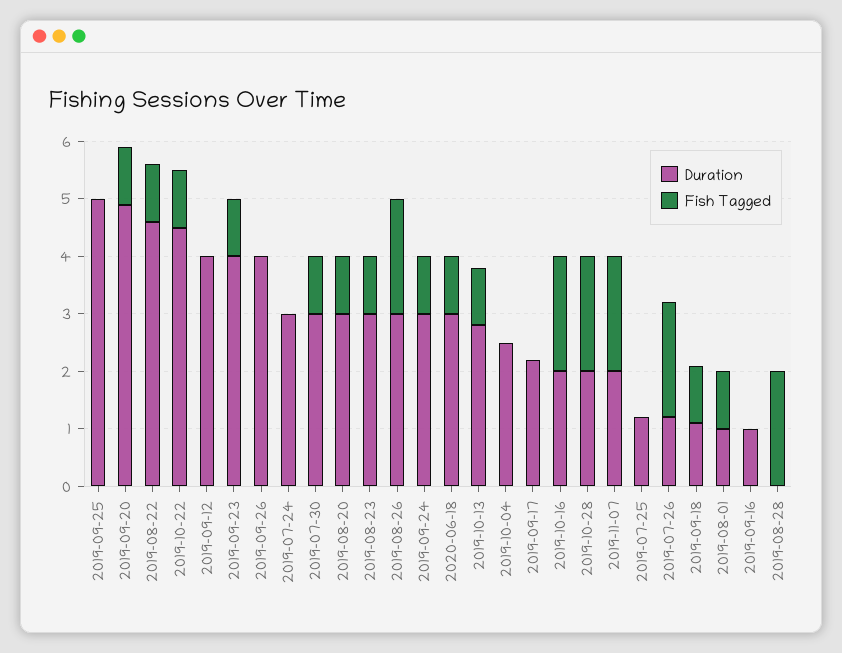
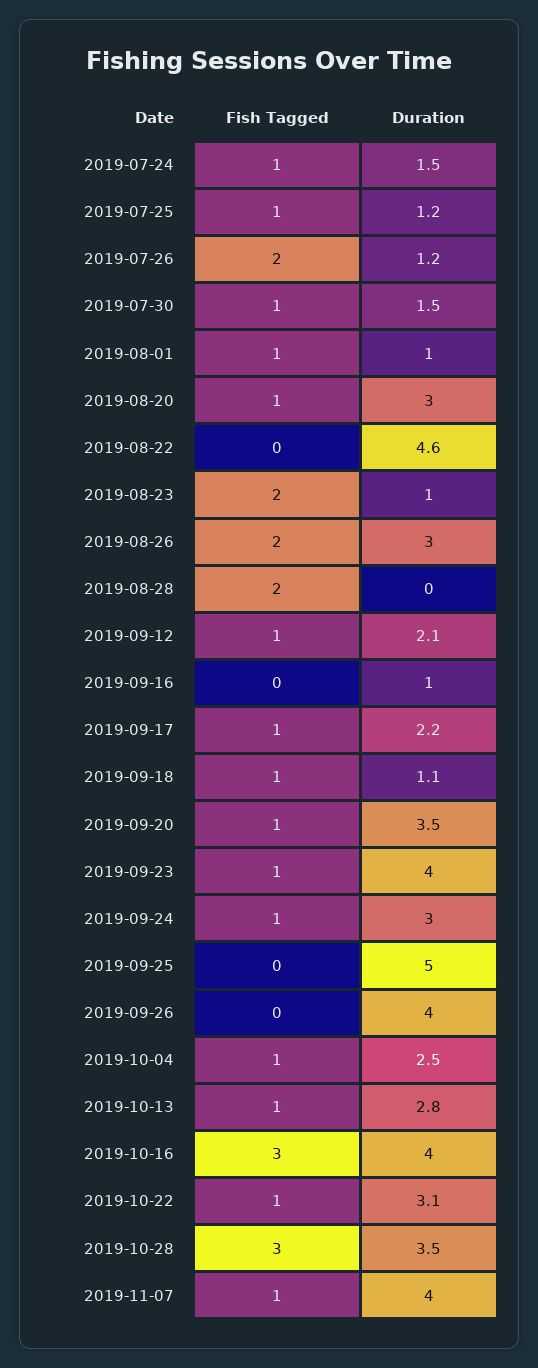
  {
    "Duration": {
      "2019-09-25": 5,
-     "2019-09-20": 5,
+     "2019-09-20": 3.5,
      "2019-08-22": 4.6,
-     "2019-10-22": 4.5,
+     "2019-10-22": 3.1,
-     "2019-09-12": 4,
+     "2019-09-12": 2.1,
      "2019-09-23": 4,
      "2019-09-26": 4,
-     "2019-07-24": 3,
+     "2019-07-24": 1.5,
-     "2019-07-30": 3,
+     "2019-07-30": 1.5,
      "2019-08-20": 3,
-     "2019-08-23": 3,
+     "2019-08-23": 1,
      "2019-08-26": 3,
      "2019-09-24": 3,
-     "2020-06-18": 3,
      "2019-10-13": 2.8,
      "2019-10-04": 2.5,
      "2019-09-17": 2.2,
-     "2019-10-16": 2,
+     "2019-10-16": 4,
-     "2019-10-28": 2,
+     "2019-10-28": 3.5,
-     "2019-11-07": 2,
+     "2019-11-07": 4,
      "2019-07-25": 1.2,
      "2019-07-26": 1.2,
      "2019-09-18": 1.1,
      "2019-08-01": 1,
      "2019-09-16": 1,
      "2019-08-28": 0
    },
    "Fish Tagged": {
      "2019-09-25": 0,
      "2019-09-20": 1,
-     "2019-08-22": 1,
+     "2019-08-22": 0,
      "2019-10-22": 1,
-     "2019-09-12": 0,
+     "2019-09-12": 1,
      "2019-09-23": 1,
      "2019-09-26": 0,
-     "2019-07-24": 0,
+     "2019-07-24": 1,
      "2019-07-30": 1,
      "2019-08-20": 1,
-     "2019-08-23": 1,
+     "2019-08-23": 2,
      "2019-08-26": 2,
      "2019-09-24": 1,
-     "2020-06-18": 1,
      "2019-10-13": 1,
-     "2019-10-04": 0,
+     "2019-10-04": 1,
-     "2019-09-17": 0,
+     "2019-09-17": 1,
-     "2019-10-16": 2,
+     "2019-10-16": 3,
-     "2019-10-28": 2,
+     "2019-10-28": 3,
-     "2019-11-07": 2,
+     "2019-11-07": 1,
-     "2019-07-25": 0,
+     "2019-07-25": 1,
      "2019-07-26": 2,
      "2019-09-18": 1,
      "2019-08-01": 1,
      "2019-09-16": 0,
      "2019-08-28": 2
    }
  }

